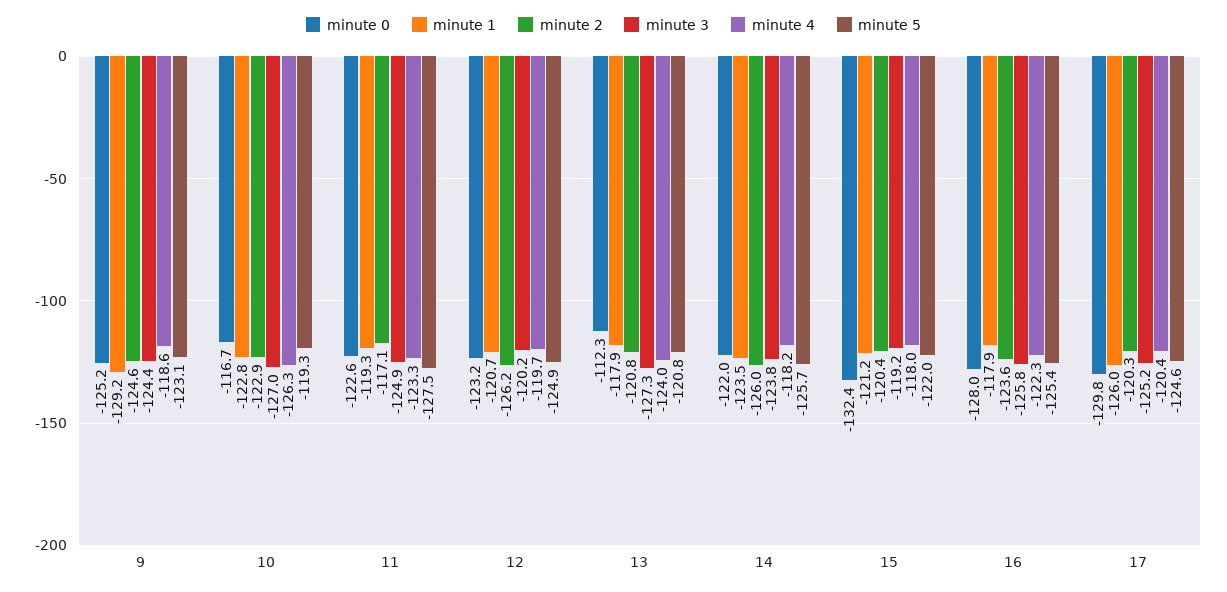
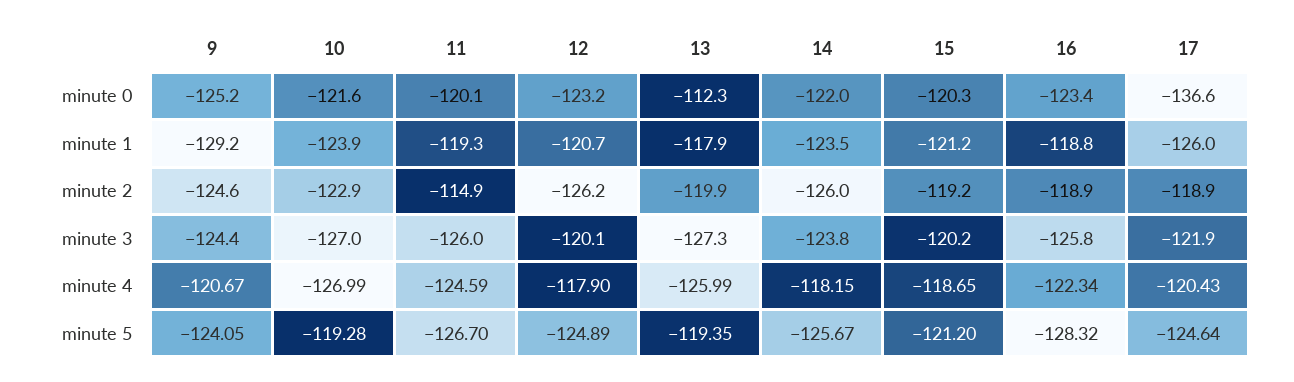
  {
    "minute 0": {
      "9": -125.2,
-     "10": -116.7,
+     "10": -121.6,
-     "11": -122.6,
+     "11": -120.1,
      "12": -123.2,
      "13": -112.3,
      "14": -122,
-     "15": -132.4,
+     "15": -120.3,
-     "16": -128,
+     "16": -123.4,
-     "17": -129.8
+     "17": -136.6
    },
    "minute 1": {
      "9": -129.2,
-     "10": -122.8,
+     "10": -123.9,
      "11": -119.3,
      "12": -120.7,
      "13": -117.9,
      "14": -123.5,
      "15": -121.2,
-     "16": -117.9,
+     "16": -118.8,
      "17": -126
    },
    "minute 2": {
      "9": -124.6,
      "10": -122.9,
-     "11": -117.1,
+     "11": -114.9,
      "12": -126.2,
-     "13": -120.8,
+     "13": -119.9,
      "14": -126,
-     "15": -120.4,
+     "15": -119.2,
-     "16": -123.6,
+     "16": -118.9,
-     "17": -120.3
+     "17": -118.9
    },
    "minute 3": {
      "9": -124.4,
      "10": -127,
-     "11": -124.9,
+     "11": -126,
-     "12": -120.2,
+     "12": -120.1,
      "13": -127.3,
      "14": -123.8,
-     "15": -119.2,
+     "15": -120.2,
      "16": -125.8,
-     "17": -125.2
+     "17": -121.9
    },
    "minute 4": {
-     "9": -118.6,
+     "9": -120.67,
-     "10": -126.3,
+     "10": -126.99,
-     "11": -123.3,
+     "11": -124.59,
-     "12": -119.7,
+     "12": -117.9,
-     "13": -124,
+     "13": -125.99,
      "14": -118.15,
-     "15": -118,
+     "15": -118.65,
      "16": -122.34,
      "17": -120.43
    },
    "minute 5": {
-     "9": -123.1,
+     "9": -124.05,
      "10": -119.28,
-     "11": -127.5,
+     "11": -126.7,
      "12": -124.89,
-     "13": -120.8,
+     "13": -119.35,
      "14": -125.67,
-     "15": -122,
+     "15": -121.2,
-     "16": -125.4,
+     "16": -128.32,
      "17": -124.64
    }
  }

